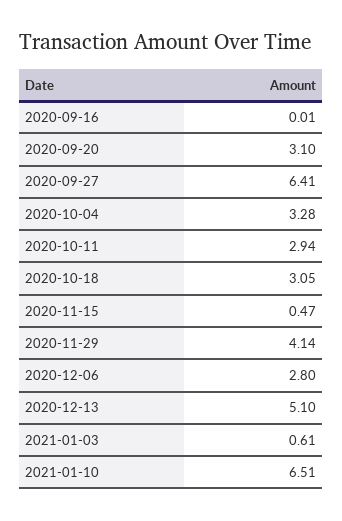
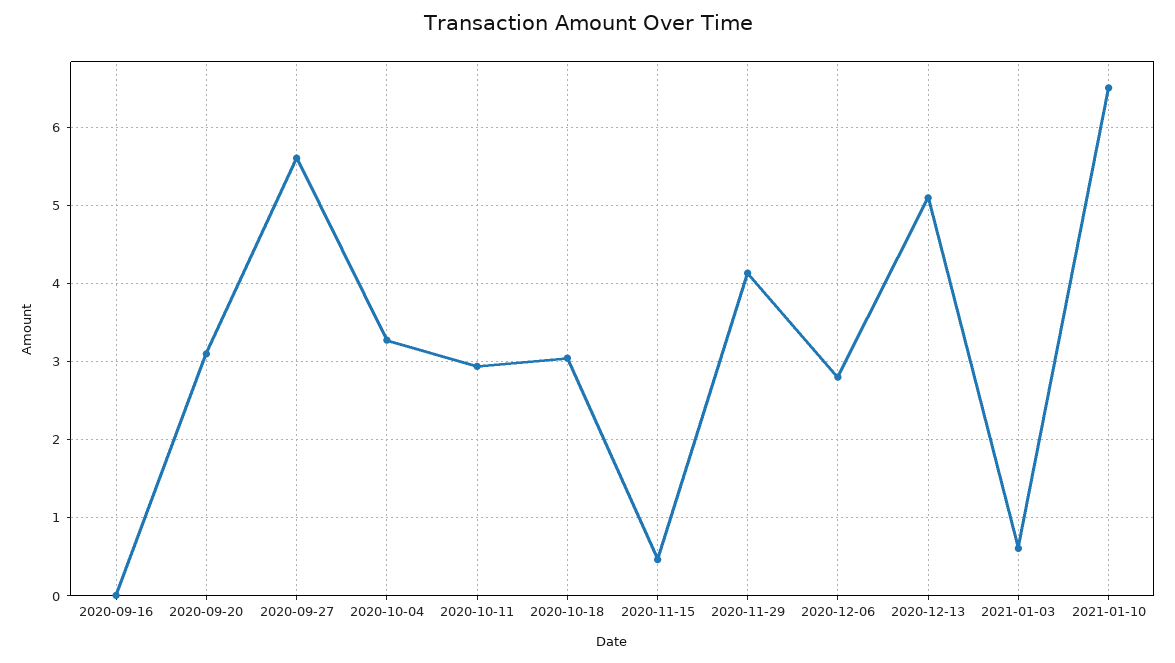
  {
    "2020-09-16": 0.01,
    "2020-09-20": 3.1,
-   "2020-09-27": 6.41,
+   "2020-09-27": 5.6,
    "2020-10-04": 3.28,
    "2020-10-11": 2.94,
    "2020-10-18": 3.05,
    "2020-11-15": 0.47,
    "2020-11-29": 4.14,
    "2020-12-06": 2.8,
    "2020-12-13": 5.1,
    "2021-01-03": 0.61,
    "2021-01-10": 6.51
  }

